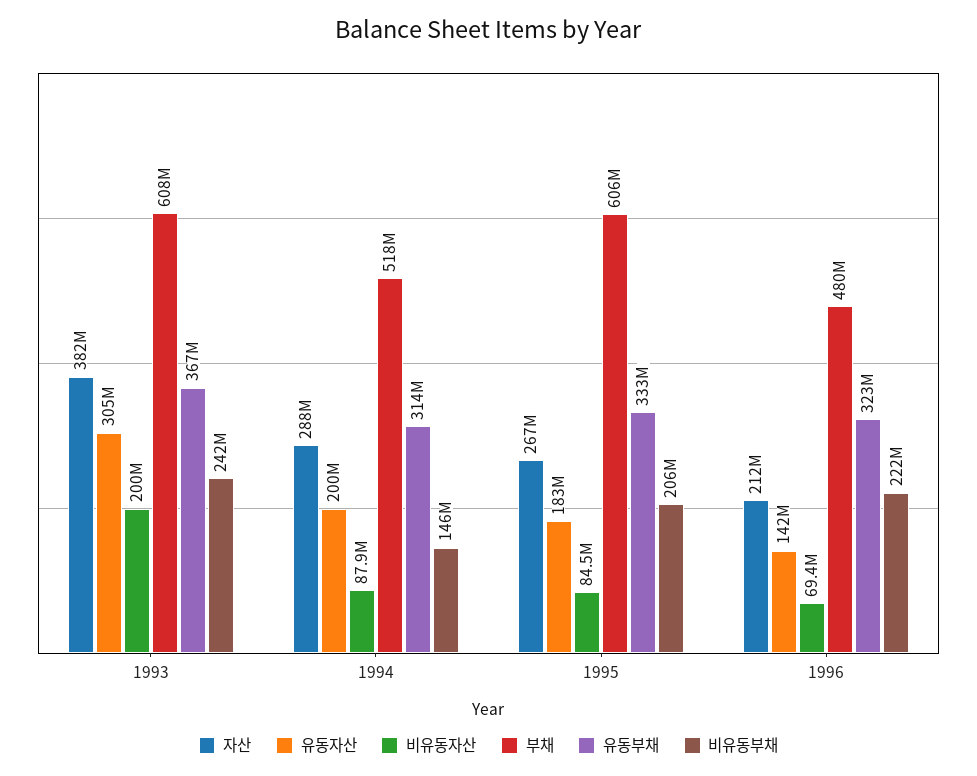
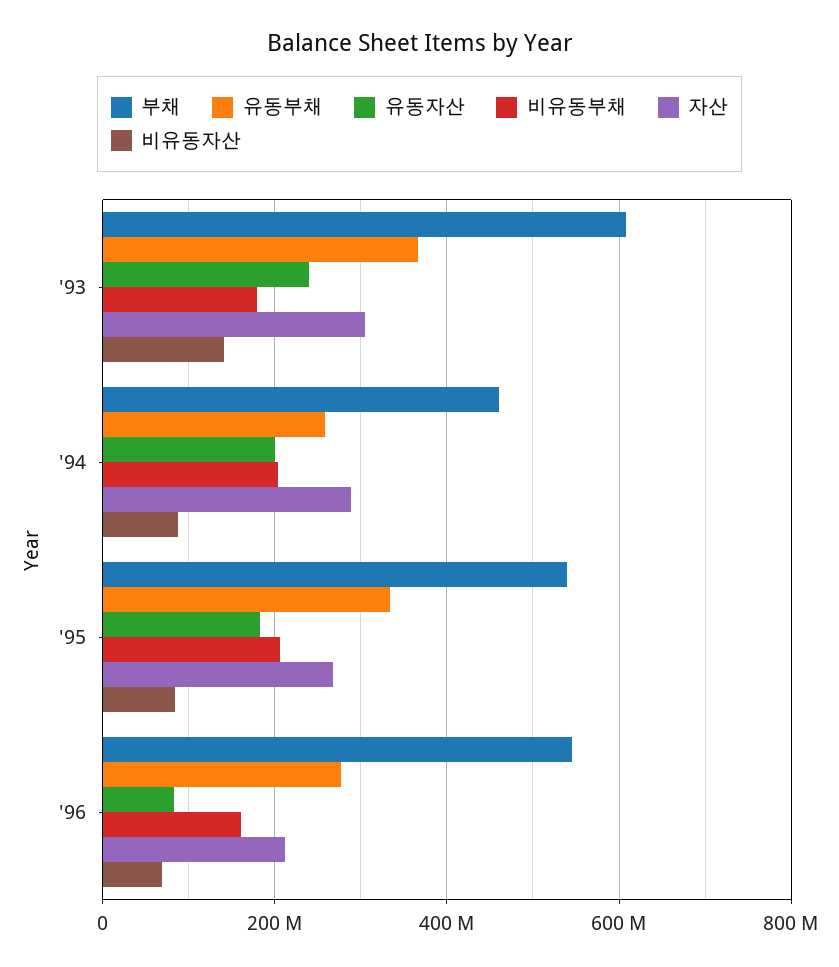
  {
    "자산": {
-     "1993": 382000000,
+     "1993": 300000000,
      "1994": 288000000,
      "1995": 267000000,
      "1996": 212000000
    },
    "유동자산": {
-     "1993": 305000000,
+     "1993": 240000000,
      "1994": 200000000,
      "1995": 183000000,
-     "1996": 142000000
+     "1996": 80000000
    },
    "비유동자산": {
-     "1993": 200000000,
+     "1993": 140000000,
      "1994": 87900000,
      "1995": 84500000,
      "1996": 69400000
    },
    "부채": {
      "1993": 608000000,
-     "1994": 518000000,
+     "1994": 460000000,
-     "1995": 606000000,
+     "1995": 540000000,
-     "1996": 480000000
+     "1996": 540000000
    },
    "유동부채": {
      "1993": 367000000,
-     "1994": 314000000,
+     "1994": 260000000,
      "1995": 333000000,
-     "1996": 323000000
+     "1996": 280000000
    },
    "비유동부채": {
-     "1993": 242000000,
+     "1993": 180000000,
-     "1994": 146000000,
+     "1994": 200000000,
      "1995": 206000000,
-     "1996": 222000000
+     "1996": 160000000
    }
  }

